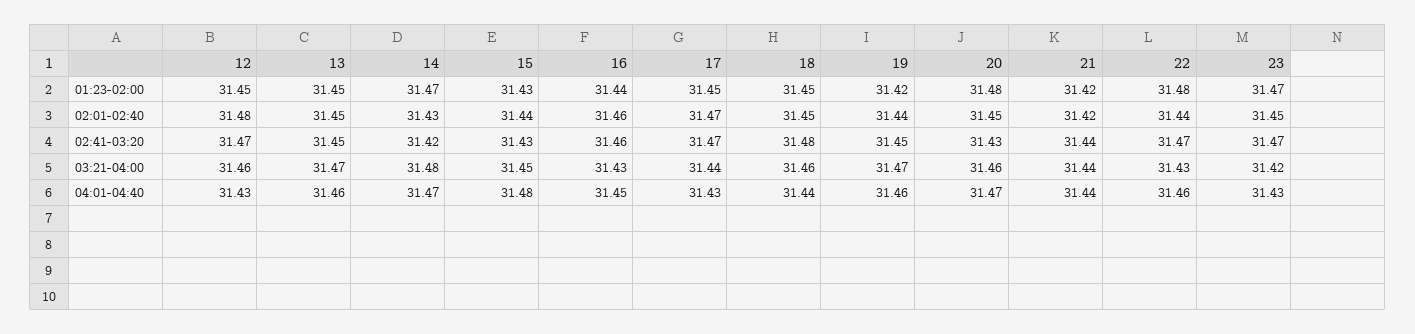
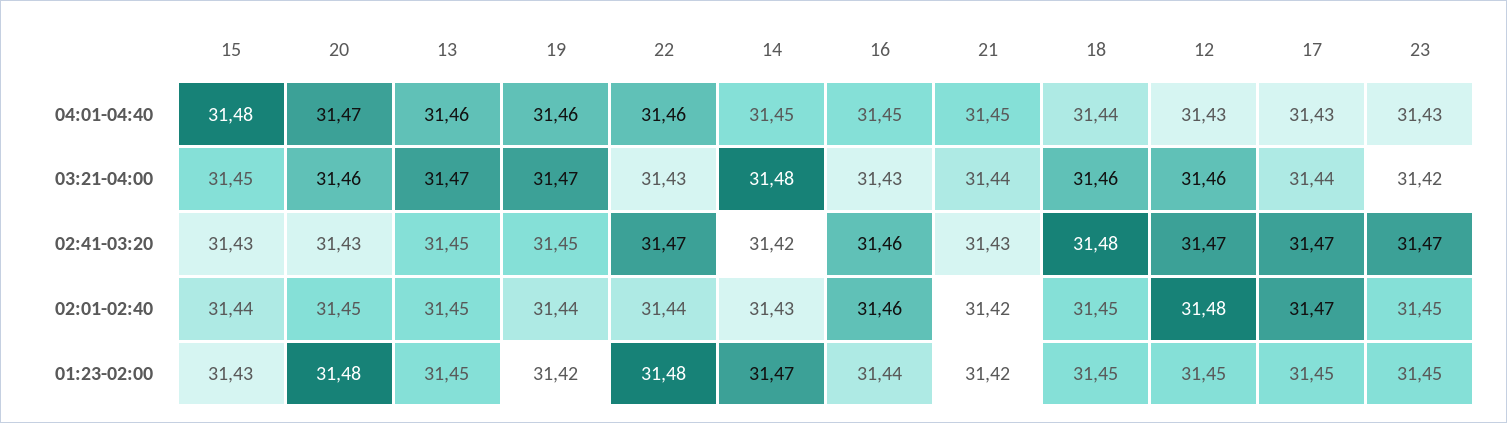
  {
    "12": {
      "01:23-02:00": 31.45,
      "02:01-02:40": 31.48,
      "02:41-03:20": 31.47,
      "03:21-04:00": 31.46,
      "04:01-04:40": 31.43
    },
    "13": {
      "01:23-02:00": 31.45,
      "02:01-02:40": 31.45,
      "02:41-03:20": 31.45,
      "03:21-04:00": 31.47,
      "04:01-04:40": 31.46
    },
    "14": {
      "01:23-02:00": 31.47,
      "02:01-02:40": 31.43,
      "02:41-03:20": 31.42,
      "03:21-04:00": 31.48,
-     "04:01-04:40": 31.47
+     "04:01-04:40": 31.45
    },
    "15": {
      "01:23-02:00": 31.43,
      "02:01-02:40": 31.44,
      "02:41-03:20": 31.43,
      "03:21-04:00": 31.45,
      "04:01-04:40": 31.48
    },
    "16": {
      "01:23-02:00": 31.44,
      "02:01-02:40": 31.46,
      "02:41-03:20": 31.46,
      "03:21-04:00": 31.43,
      "04:01-04:40": 31.45
    },
    "17": {
      "01:23-02:00": 31.45,
      "02:01-02:40": 31.47,
      "02:41-03:20": 31.47,
      "03:21-04:00": 31.44,
      "04:01-04:40": 31.43
    },
    "18": {
      "01:23-02:00": 31.45,
      "02:01-02:40": 31.45,
      "02:41-03:20": 31.48,
      "03:21-04:00": 31.46,
      "04:01-04:40": 31.44
    },
    "19": {
      "01:23-02:00": 31.42,
      "02:01-02:40": 31.44,
      "02:41-03:20": 31.45,
      "03:21-04:00": 31.47,
      "04:01-04:40": 31.46
    },
    "20": {
      "01:23-02:00": 31.48,
      "02:01-02:40": 31.45,
      "02:41-03:20": 31.43,
      "03:21-04:00": 31.46,
      "04:01-04:40": 31.47
    },
    "21": {
      "01:23-02:00": 31.42,
      "02:01-02:40": 31.42,
-     "02:41-03:20": 31.44,
+     "02:41-03:20": 31.43,
      "03:21-04:00": 31.44,
-     "04:01-04:40": 31.44
+     "04:01-04:40": 31.45
    },
    "22": {
      "01:23-02:00": 31.48,
      "02:01-02:40": 31.44,
      "02:41-03:20": 31.47,
      "03:21-04:00": 31.43,
      "04:01-04:40": 31.46
    },
    "23": {
-     "01:23-02:00": 31.47,
+     "01:23-02:00": 31.45,
      "02:01-02:40": 31.45,
      "02:41-03:20": 31.47,
      "03:21-04:00": 31.42,
      "04:01-04:40": 31.43
    }
  }

